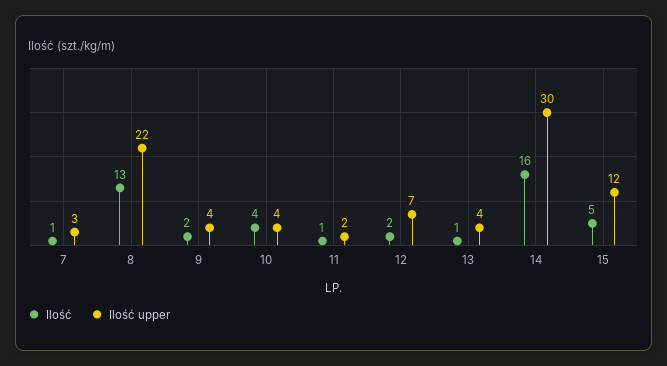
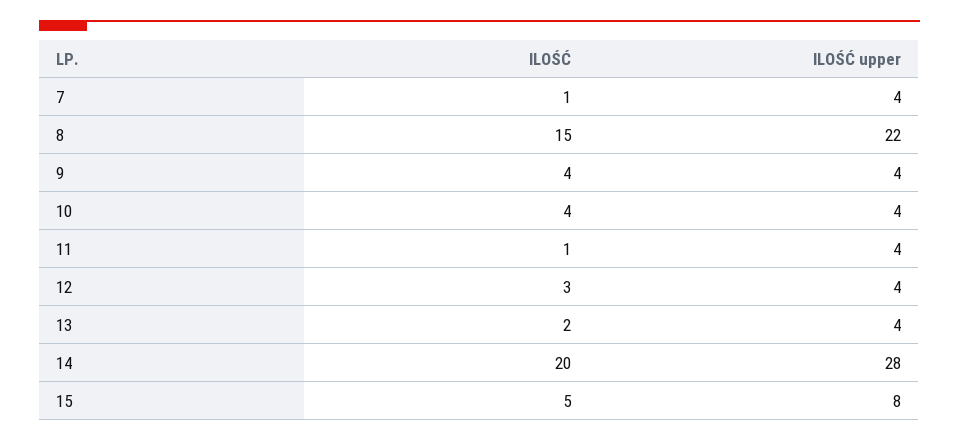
  {
    "Ilość": {
      "7": 1,
-     "8": 13,
+     "8": 15,
-     "9": 2,
+     "9": 4,
      "10": 4,
      "11": 1,
-     "12": 2,
+     "12": 3,
-     "13": 1,
+     "13": 2,
-     "14": 16,
+     "14": 20,
      "15": 5
    },
    "Ilość upper": {
-     "7": 3,
+     "7": 4,
      "8": 22,
      "9": 4,
      "10": 4,
-     "11": 2,
+     "11": 4,
-     "12": 7,
+     "12": 4,
      "13": 4,
-     "14": 30,
+     "14": 28,
-     "15": 12
+     "15": 8
    }
  }

